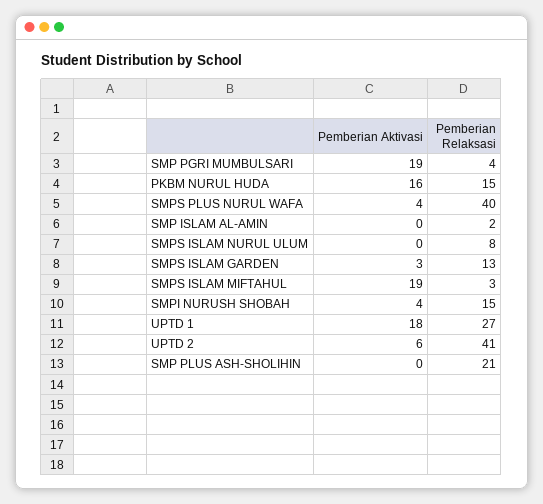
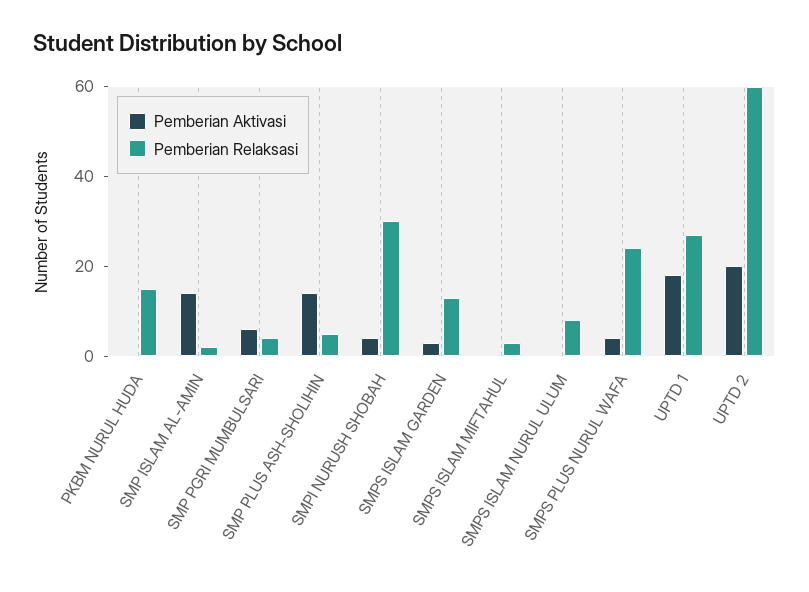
  {
    "Pemberian Aktivasi": {
-     "SMP PGRI MUMBULSARI": 19,
+     "SMP PGRI MUMBULSARI": 5,
-     "PKBM NURUL HUDA": 16,
+     "PKBM NURUL HUDA": 0,
      "SMPS PLUS NURUL WAFA": 4,
-     "SMP ISLAM AL-AMIN": 0,
+     "SMP ISLAM AL-AMIN": 15,
      "SMPS ISLAM NURUL ULUM": 0,
      "SMPS ISLAM GARDEN": 3,
-     "SMPS ISLAM MIFTAHUL": 19,
+     "SMPS ISLAM MIFTAHUL": 0,
      "SMPI NURUSH SHOBAH": 4,
      "UPTD 1": 18,
-     "UPTD 2": 6,
+     "UPTD 2": 20,
-     "SMP PLUS ASH-SHOLIHIN": 0
+     "SMP PLUS ASH-SHOLIHIN": 15
    },
    "Pemberian Relaksasi": {
      "SMP PGRI MUMBULSARI": 4,
      "PKBM NURUL HUDA": 15,
-     "SMPS PLUS NURUL WAFA": 40,
+     "SMPS PLUS NURUL WAFA": 25,
      "SMP ISLAM AL-AMIN": 2,
      "SMPS ISLAM NURUL ULUM": 8,
      "SMPS ISLAM GARDEN": 13,
      "SMPS ISLAM MIFTAHUL": 3,
-     "SMPI NURUSH SHOBAH": 15,
+     "SMPI NURUSH SHOBAH": 30,
      "UPTD 1": 27,
-     "UPTD 2": 41,
+     "UPTD 2": 60,
-     "SMP PLUS ASH-SHOLIHIN": 21
+     "SMP PLUS ASH-SHOLIHIN": 5
    }
  }

